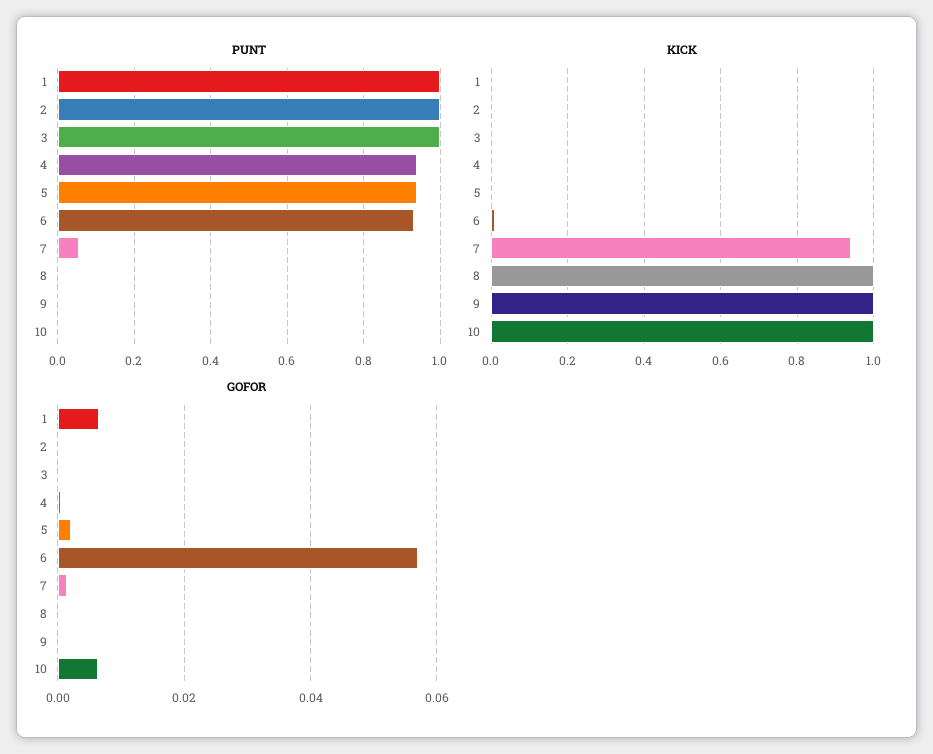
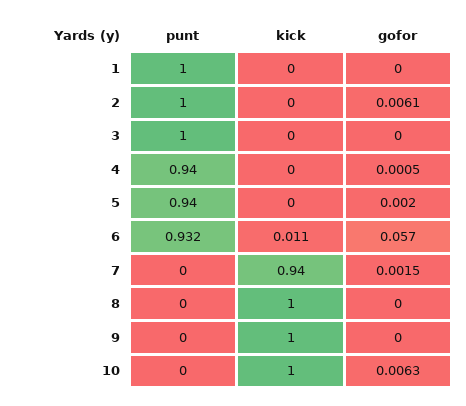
  {
    "PUNT": {
      "1": 1,
      "2": 1,
      "3": 1,
      "4": 0.94,
      "5": 0.94,
      "6": 0.932,
-     "7": 0.06,
+     "7": 0,
      "8": 0,
      "9": 0,
      "10": 0
    },
    "KICK": {
      "1": 0,
      "2": 0,
      "3": 0,
      "4": 0,
      "5": 0,
      "6": 0.011,
      "7": 0.94,
      "8": 1,
      "9": 1,
      "10": 1
    },
    "GOFOR": {
-     "1": 0.006,
+     "1": 0,
-     "2": 0,
+     "2": 0.0061,
      "3": 0,
      "4": 0.0005,
      "5": 0.002,
      "6": 0.057,
      "7": 0.0015,
      "8": 0,
      "9": 0,
      "10": 0.0063
    }
  }

